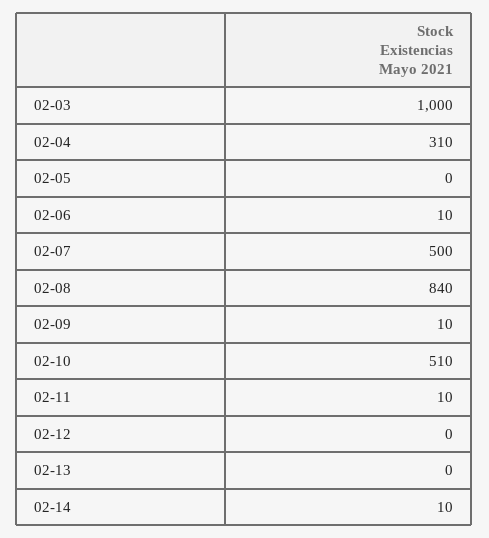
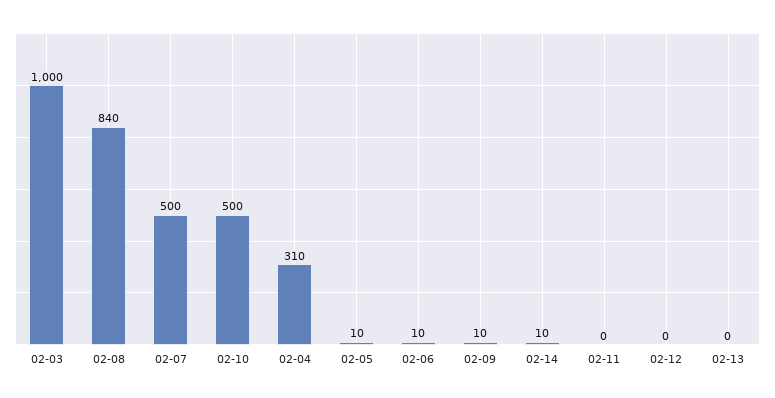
  {
    "02-03": 1000,
    "02-04": 310,
-   "02-05": 0,
+   "02-05": 10,
    "02-06": 10,
    "02-07": 500,
    "02-08": 840,
    "02-09": 10,
-   "02-10": 510,
+   "02-10": 500,
-   "02-11": 10,
+   "02-11": 0,
    "02-12": 0,
    "02-13": 0,
    "02-14": 10
  }

